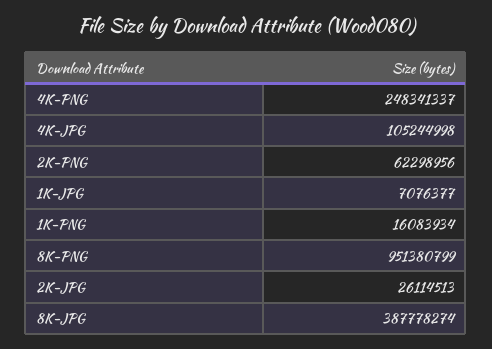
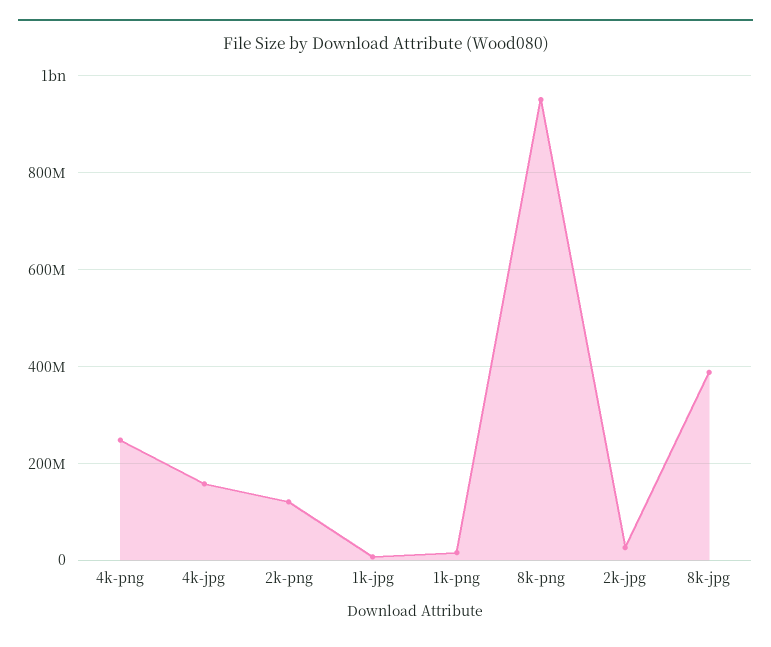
  {
    "4K-PNG": 248341337,
-   "4K-JPG": 105244998,
+   "4K-JPG": 160000000,
-   "2K-PNG": 62298956,
+   "2K-PNG": 120000000,
    "1K-JPG": 7076377,
    "1K-PNG": 16083934,
    "8K-PNG": 951380799,
    "2K-JPG": 26114513,
    "8K-JPG": 387778274
  }

